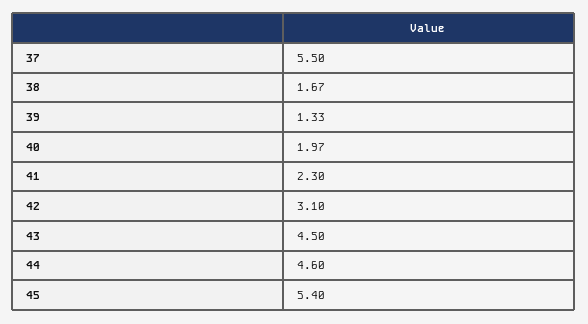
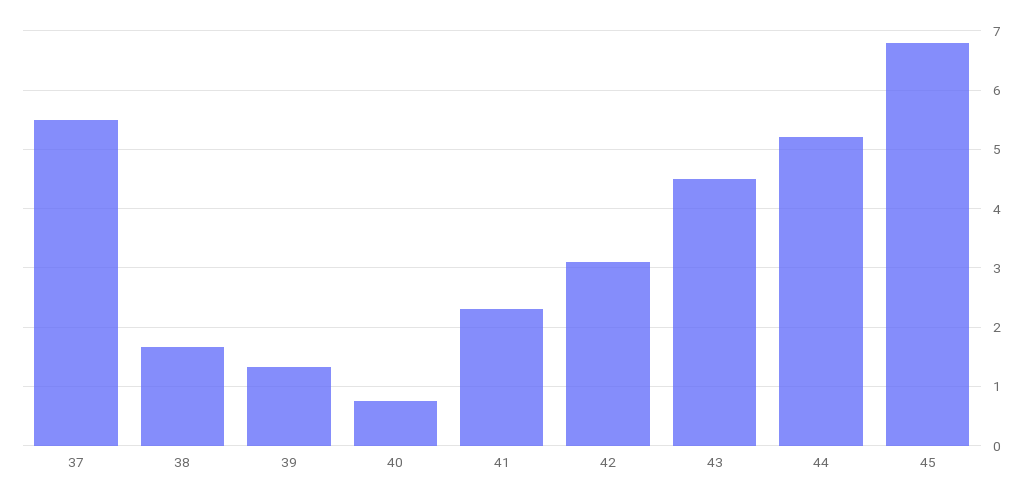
  {
    "37": 5.5,
    "38": 1.67,
    "39": 1.33,
-   "40": 1.97,
+   "40": 0.8,
    "41": 2.3,
    "42": 3.1,
    "43": 4.5,
-   "44": 4.6,
+   "44": 5.2,
-   "45": 5.4
+   "45": 6.8
  }

